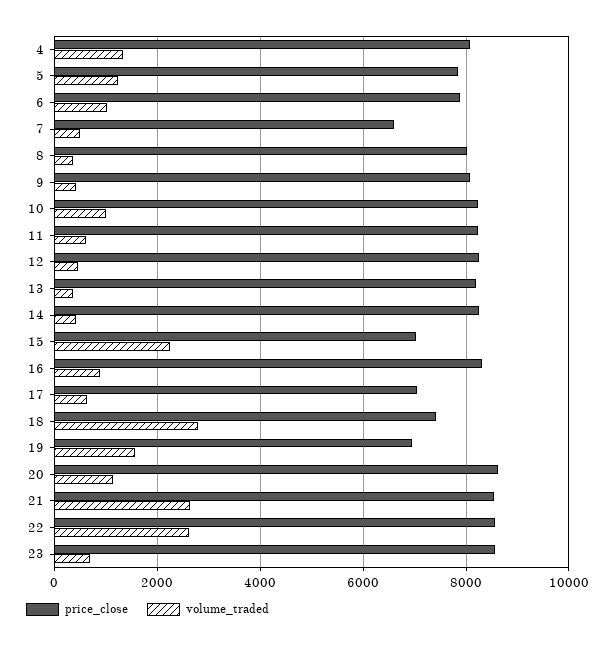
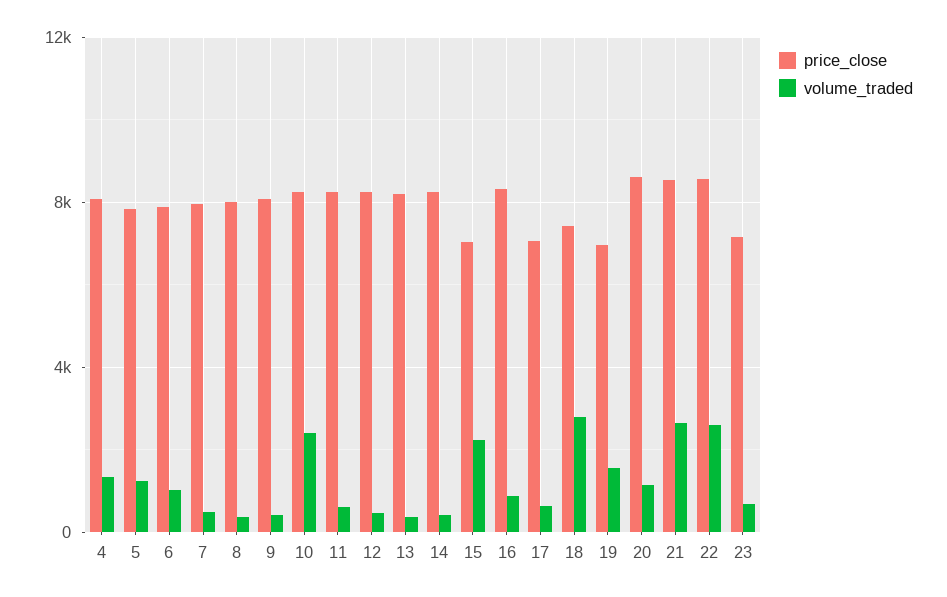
  {
    "price_close": {
      "4": 8000,
      "5": 7800,
      "6": 7800,
-     "7": 6600,
+     "7": 8000,
      "8": 8000,
      "9": 8000,
      "10": 8200,
      "11": 8200,
      "12": 8200,
      "13": 8200,
      "14": 8200,
      "15": 7000,
      "16": 8400,
      "17": 7000,
      "18": 7400,
      "19": 7000,
      "20": 8600,
      "21": 8600,
      "22": 8600,
-     "23": 8600
+     "23": 7000
    },
    "volume_traded": {
      "4": 1400,
      "5": 1200,
      "6": 1000,
      "7": 600,
      "8": 400,
      "9": 400,
-     "10": 1000,
+     "10": 2500,
      "11": 600,
      "12": 400,
      "13": 400,
      "14": 400,
      "15": 2200,
      "16": 800,
      "17": 600,
      "18": 2800,
      "19": 1600,
      "20": 1200,
      "21": 2600,
      "22": 2600,
      "23": 600
    }
  }

